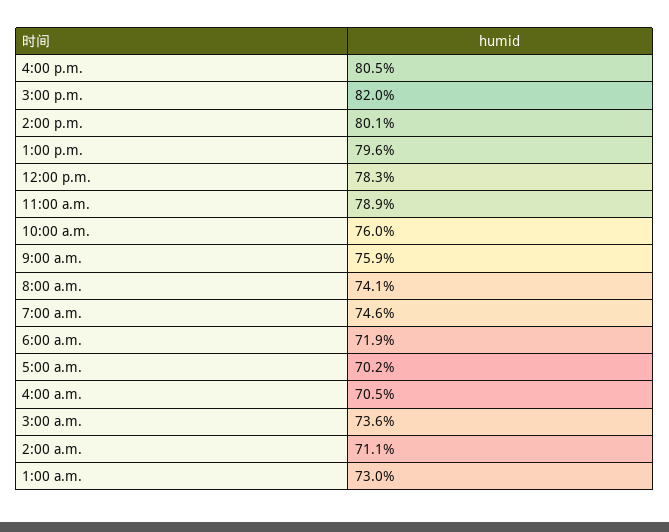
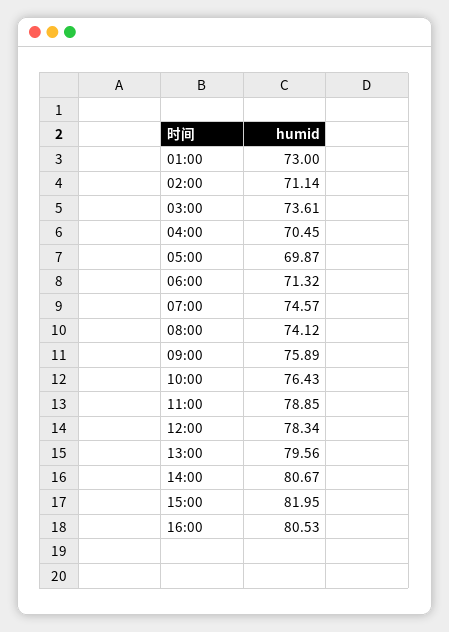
  {
    "4:00 p.m.": 80.53,
    "3:00 p.m.": 81.95,
-   "2:00 p.m.": 80.1,
+   "2:00 p.m.": 80.67,
    "1:00 p.m.": 79.56,
    "12:00 p.m.": 78.34,
    "11:00 a.m.": 78.85,
-   "10:00 a.m.": 76,
+   "10:00 a.m.": 76.43,
    "9:00 a.m.": 75.89,
    "8:00 a.m.": 74.12,
    "7:00 a.m.": 74.57,
-   "6:00 a.m.": 71.9,
+   "6:00 a.m.": 71.32,
-   "5:00 a.m.": 70.2,
+   "5:00 a.m.": 69.87,
    "4:00 a.m.": 70.45,
    "3:00 a.m.": 73.61,
    "2:00 a.m.": 71.14,
    "1:00 a.m.": 73
  }

